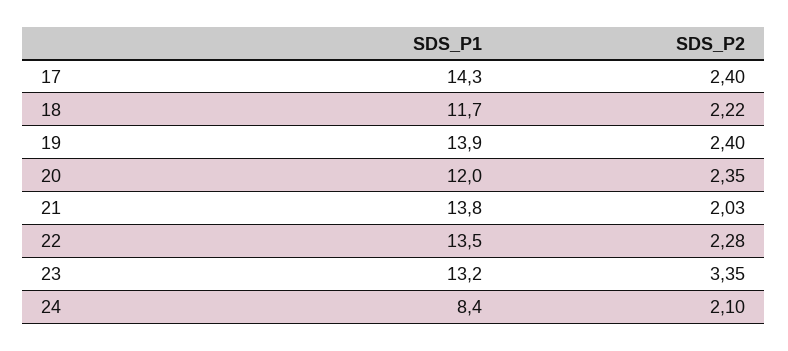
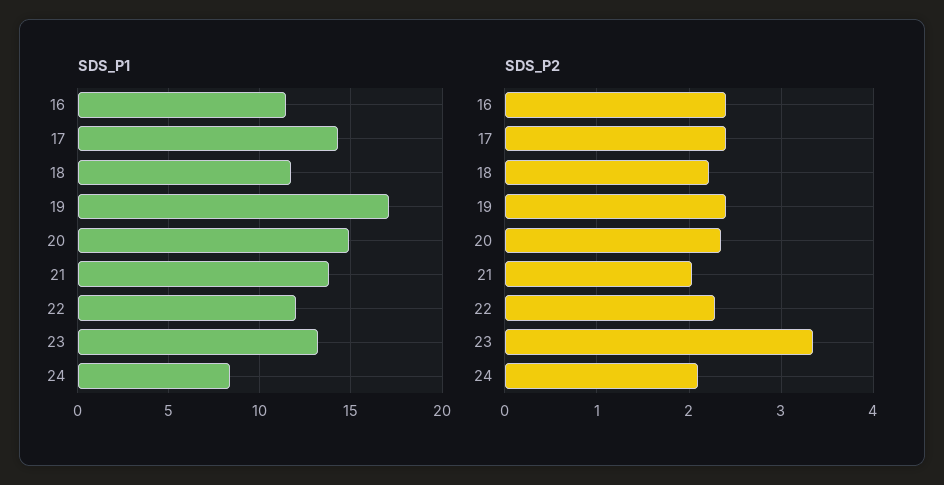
  {
    "SDS_P1": {
      "17": 14.3,
      "18": 11.7,
-     "19": 13.9,
+     "19": 17,
-     "20": 12,
+     "20": 15,
      "21": 13.8,
-     "22": 13.5,
+     "22": 12,
      "23": 13.2,
-     "24": 8.4
+     "24": 8.4,
+     "16": 11.5
    },
    "SDS_P2": {
      "17": 2.4,
      "18": 2.22,
      "19": 2.4,
      "20": 2.35,
      "21": 2.03,
      "22": 2.28,
      "23": 3.35,
-     "24": 2.1
+     "24": 2.1,
+     "16": 2.4
    }
  }

